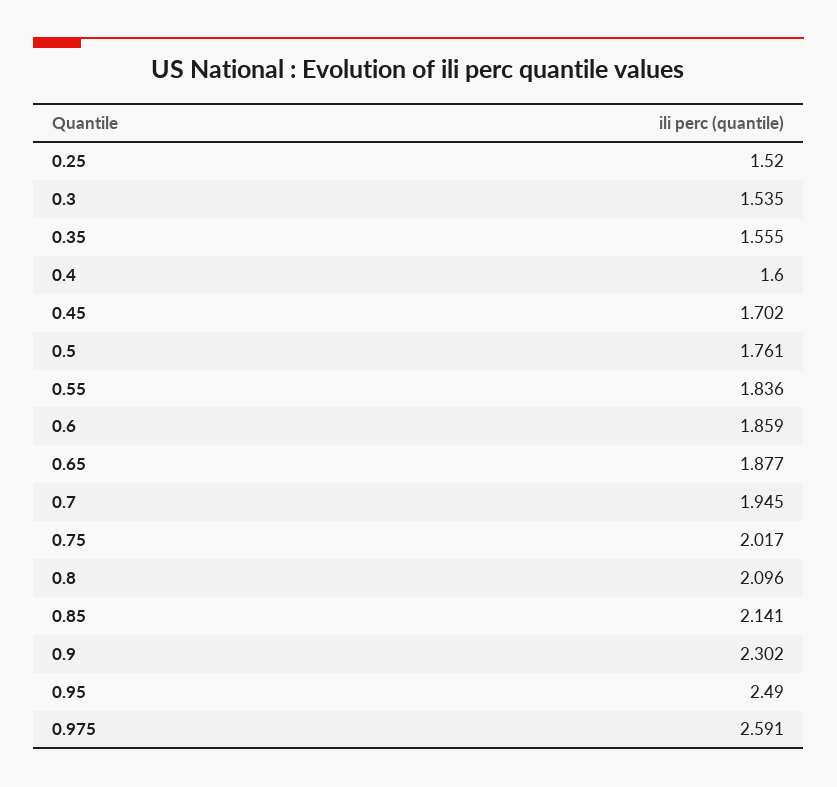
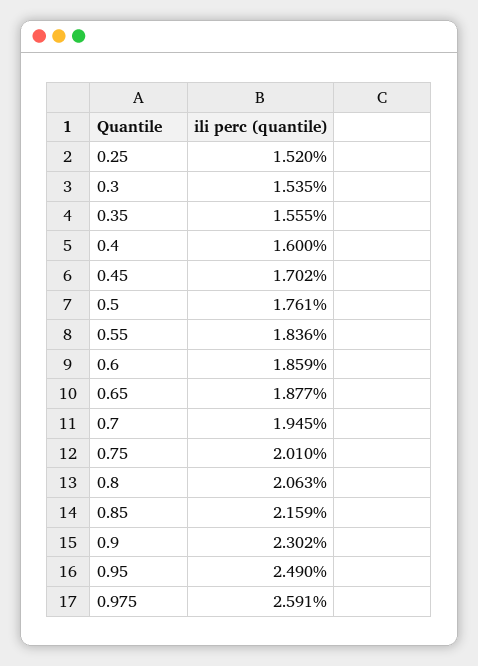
  {
    "0.25": 1.52,
    "0.3": 1.535,
    "0.35": 1.555,
    "0.4": 1.6,
    "0.45": 1.702,
    "0.5": 1.761,
    "0.55": 1.836,
    "0.6": 1.859,
    "0.65": 1.877,
    "0.7": 1.945,
-   "0.75": 2.017,
+   "0.75": 2.01,
-   "0.8": 2.096,
+   "0.8": 2.063,
-   "0.85": 2.141,
+   "0.85": 2.159,
    "0.9": 2.302,
    "0.95": 2.49,
    "0.975": 2.591
  }

